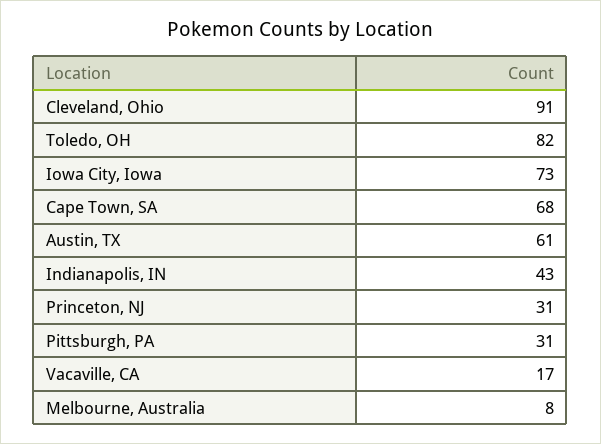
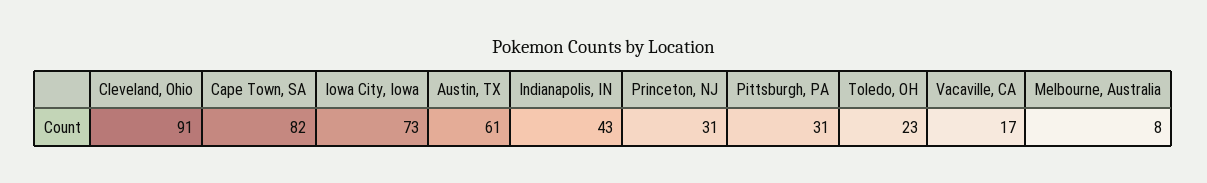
  {
    "Cleveland, Ohio": 91,
-   "Toledo, OH": 82,
+   "Toledo, OH": 23,
    "Iowa City, Iowa": 73,
-   "Cape Town, SA": 68,
+   "Cape Town, SA": 82,
    "Austin, TX": 61,
    "Indianapolis, IN": 43,
    "Princeton, NJ": 31,
    "Pittsburgh, PA": 31,
    "Vacaville, CA": 17,
    "Melbourne, Australia": 8
  }

